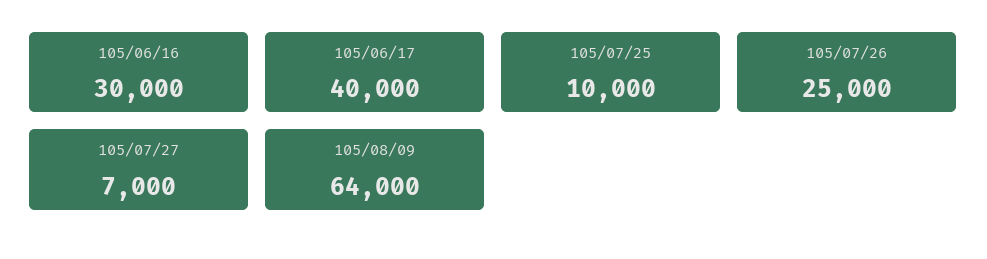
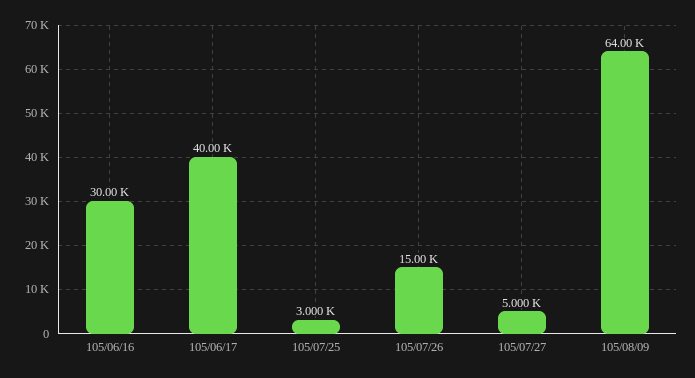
  {
    "105/06/16": 30000,
    "105/06/17": 40000,
-   "105/07/25": 10000,
+   "105/07/25": 3000,
-   "105/07/26": 25000,
+   "105/07/26": 15000,
-   "105/07/27": 7000,
+   "105/07/27": 5000,
    "105/08/09": 64000
  }

